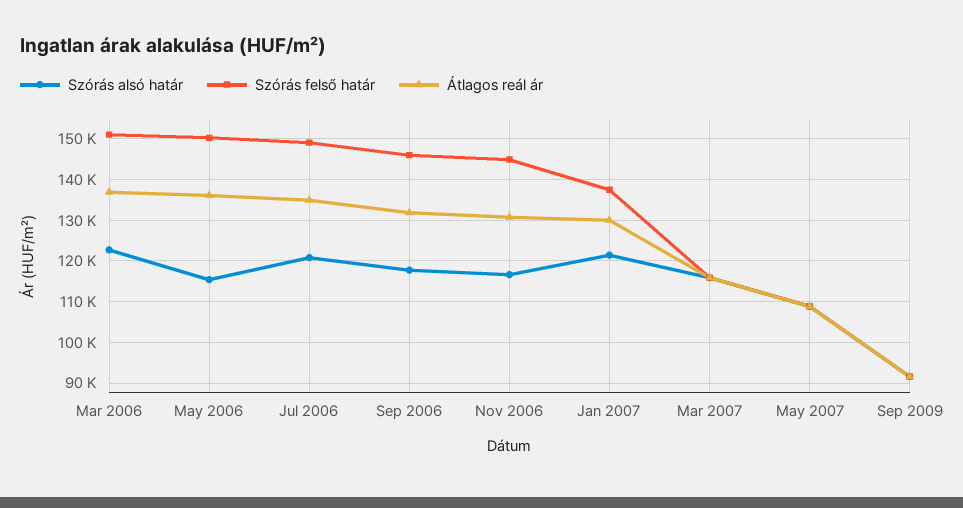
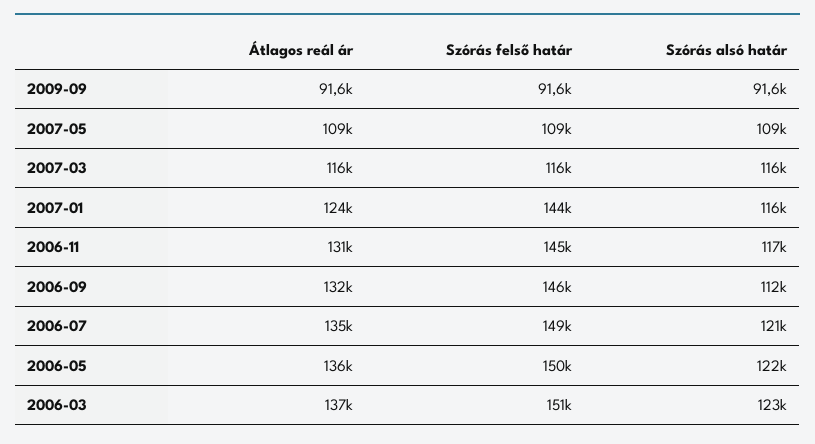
  {
    "Szórás alsó határ": {
      "Mar 2006": 123000,
-     "May 2006": 116000,
+     "May 2006": 122000,
      "Jul 2006": 121000,
-     "Sep 2006": 118000,
+     "Sep 2006": 112000,
      "Nov 2006": 117000,
-     "Jan 2007": 122000,
+     "Jan 2007": 116000,
      "Mar 2007": 116000,
      "May 2007": 109000,
      "Sep 2009": 91600
    },
    "Szórás felső határ": {
      "Mar 2006": 151000,
      "May 2006": 150000,
      "Jul 2006": 149000,
      "Sep 2006": 146000,
      "Nov 2006": 145000,
-     "Jan 2007": 138000,
+     "Jan 2007": 144000,
      "Mar 2007": 116000,
      "May 2007": 109000,
      "Sep 2009": 91600
    },
    "Átlagos reál ár": {
      "Mar 2006": 137000,
      "May 2006": 136000,
      "Jul 2006": 135000,
      "Sep 2006": 132000,
      "Nov 2006": 131000,
-     "Jan 2007": 130000,
+     "Jan 2007": 124000,
      "Mar 2007": 116000,
      "May 2007": 109000,
      "Sep 2009": 91600
    }
  }

